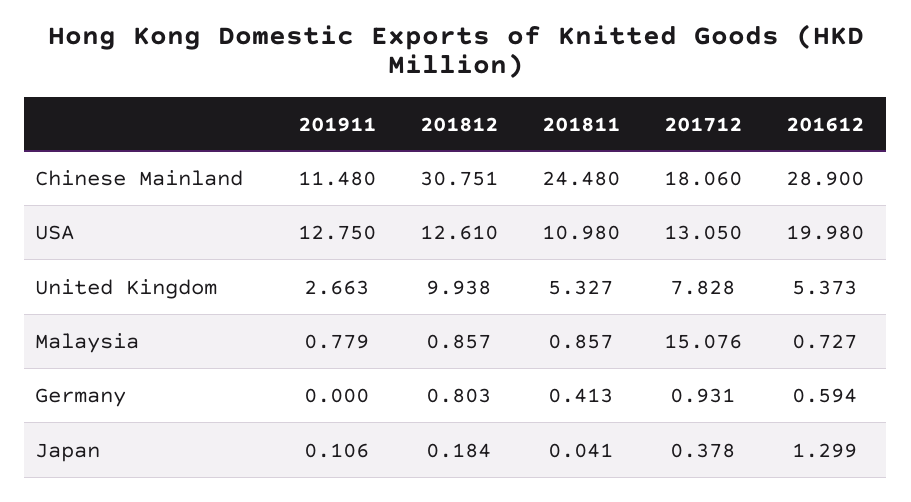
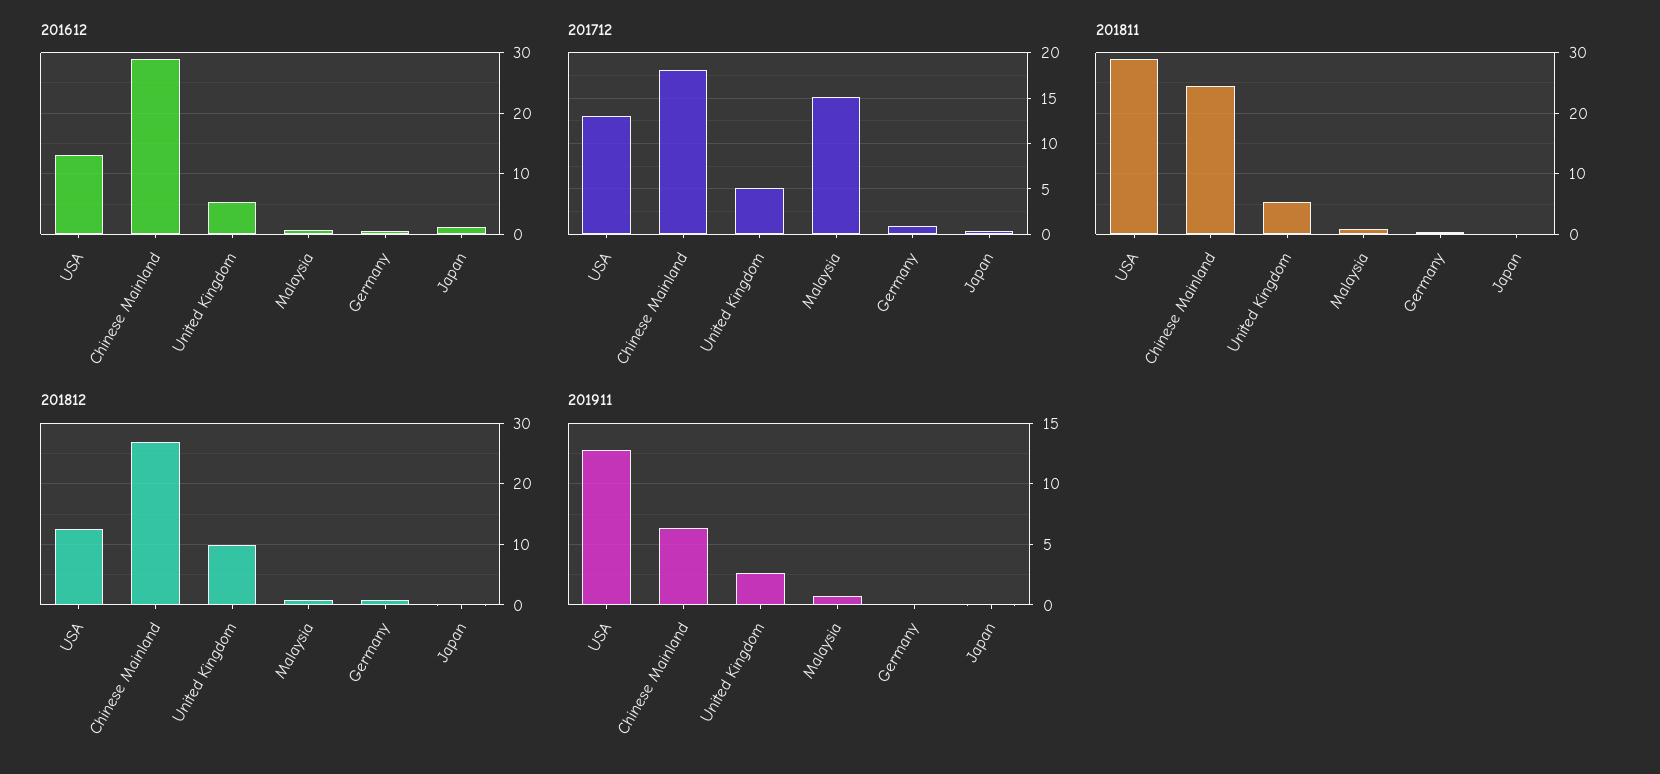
  {
    "201911": {
-     "Chinese Mainland": 11.48,
+     "Chinese Mainland": 6.5,
      "USA": 12.75,
      "United Kingdom": 2.663,
      "Malaysia": 0.779,
      "Germany": 0,
      "Japan": 0.106
    },
    "201812": {
-     "Chinese Mainland": 30.751,
+     "Chinese Mainland": 27,
      "USA": 12.61,
      "United Kingdom": 9.938,
      "Malaysia": 0.857,
      "Germany": 0.803,
      "Japan": 0.184
    },
    "201811": {
      "Chinese Mainland": 24.48,
-     "USA": 10.98,
+     "USA": 29,
      "United Kingdom": 5.327,
      "Malaysia": 0.857,
      "Germany": 0.413,
      "Japan": 0.041
    },
    "201712": {
      "Chinese Mainland": 18.06,
      "USA": 13.05,
-     "United Kingdom": 7.828,
+     "United Kingdom": 5,
      "Malaysia": 15.076,
      "Germany": 0.931,
      "Japan": 0.378
    },
    "201612": {
      "Chinese Mainland": 28.9,
-     "USA": 19.98,
+     "USA": 13,
      "United Kingdom": 5.373,
      "Malaysia": 0.727,
      "Germany": 0.594,
      "Japan": 1.299
    }
  }

